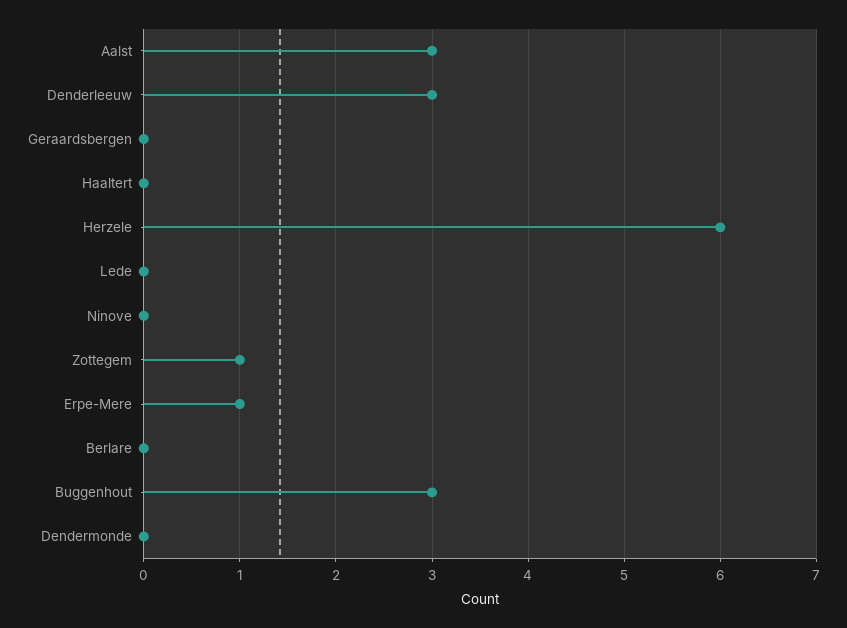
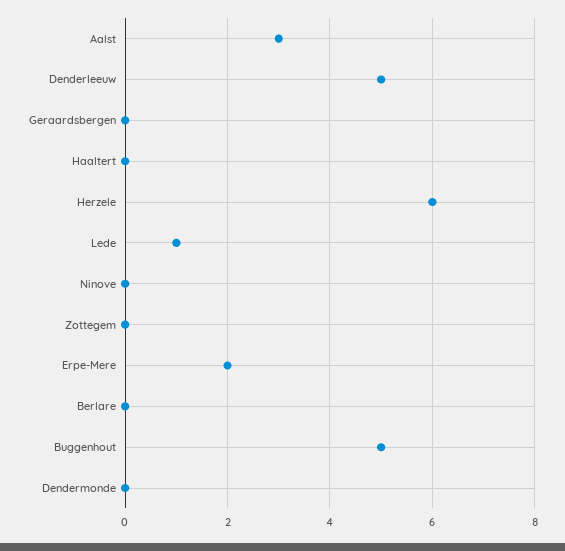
  {
    "Aalst": 3,
-   "Denderleeuw": 3,
+   "Denderleeuw": 5,
    "Geraardsbergen": 0,
    "Haaltert": 0,
    "Herzele": 6,
-   "Lede": 0,
+   "Lede": 1,
    "Ninove": 0,
-   "Zottegem": 1,
+   "Zottegem": 0,
-   "Erpe-Mere": 1,
+   "Erpe-Mere": 2,
    "Berlare": 0,
-   "Buggenhout": 3,
+   "Buggenhout": 5,
    "Dendermonde": 0
  }

